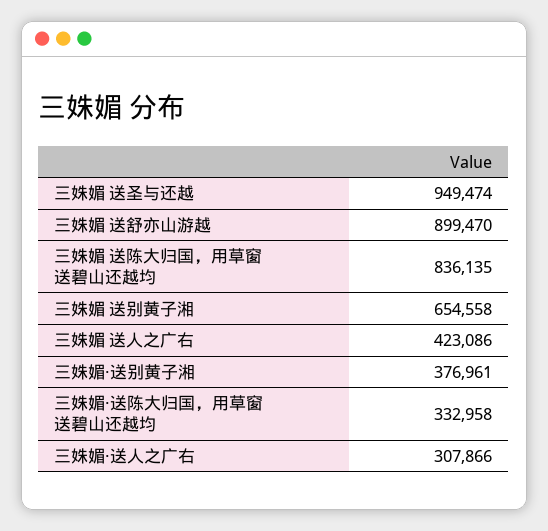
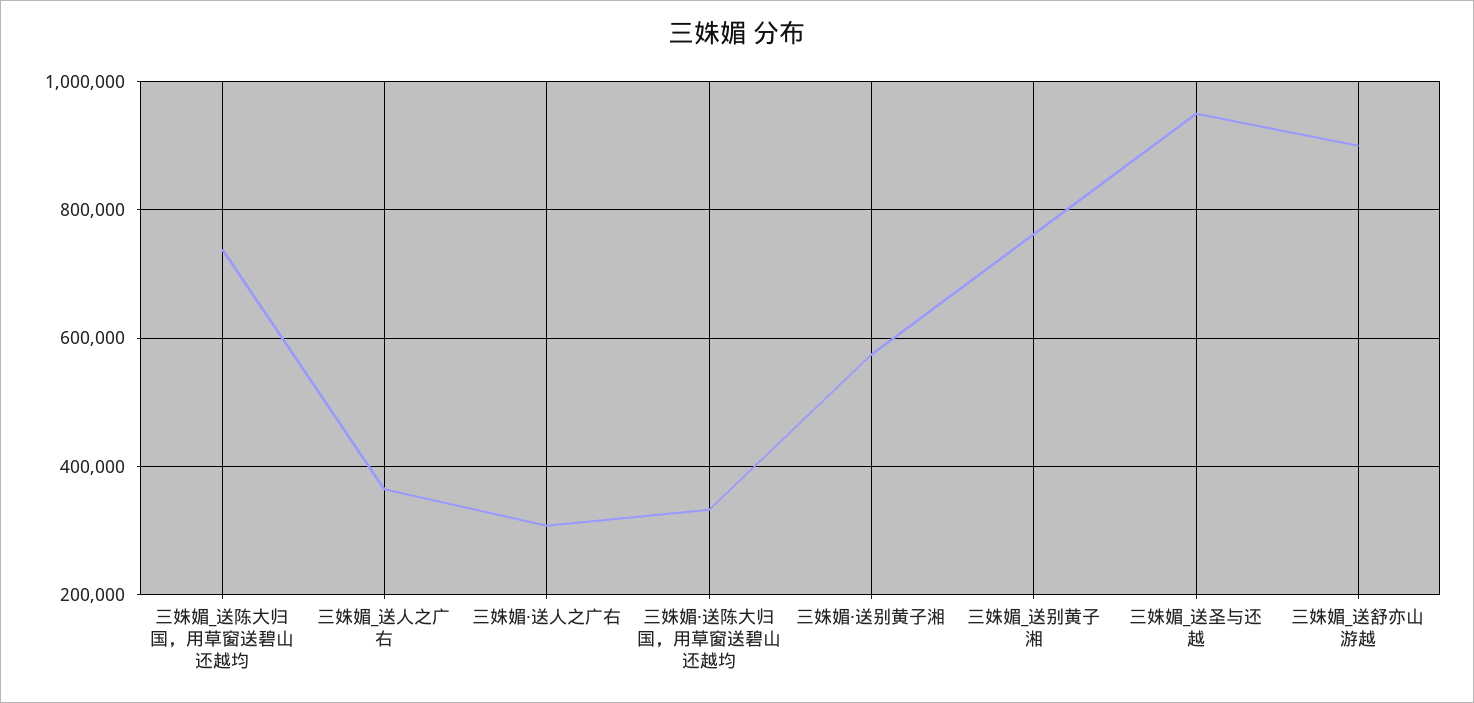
  {
    "三姝媚 送圣与还越": 949474,
    "三姝媚 送舒亦山游越": 899470,
-   "三姝媚 送陈大归国，用草窗送碧山还越均": 836135,
+   "三姝媚 送陈大归国，用草窗送碧山还越均": 740000,
-   "三姝媚 送别黄子湘": 654558,
+   "三姝媚 送别黄子湘": 760000,
-   "三姝媚 送人之广右": 423086,
+   "三姝媚 送人之广右": 360000,
-   "三姝媚·送别黄子湘": 376961,
+   "三姝媚·送别黄子湘": 580000,
    "三姝媚·送陈大归国，用草窗送碧山还越均": 332958,
    "三姝媚·送人之广右": 307866
  }

